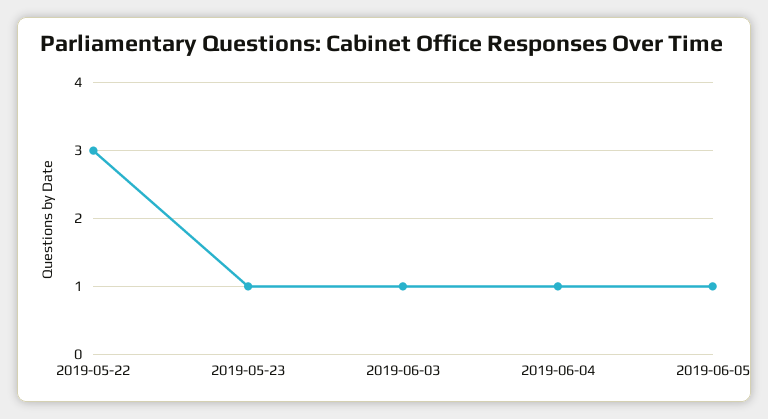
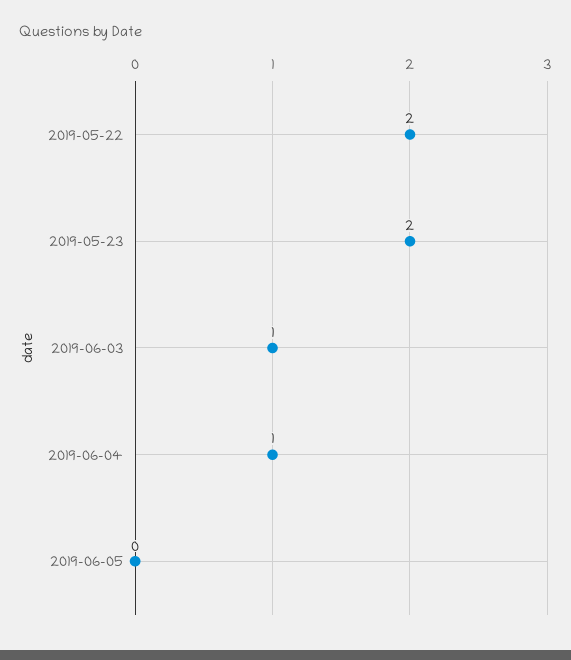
  {
-   "2019-05-22": 3,
+   "2019-05-22": 2,
-   "2019-05-23": 1,
+   "2019-05-23": 2,
    "2019-06-03": 1,
    "2019-06-04": 1,
-   "2019-06-05": 1
+   "2019-06-05": 0
  }

